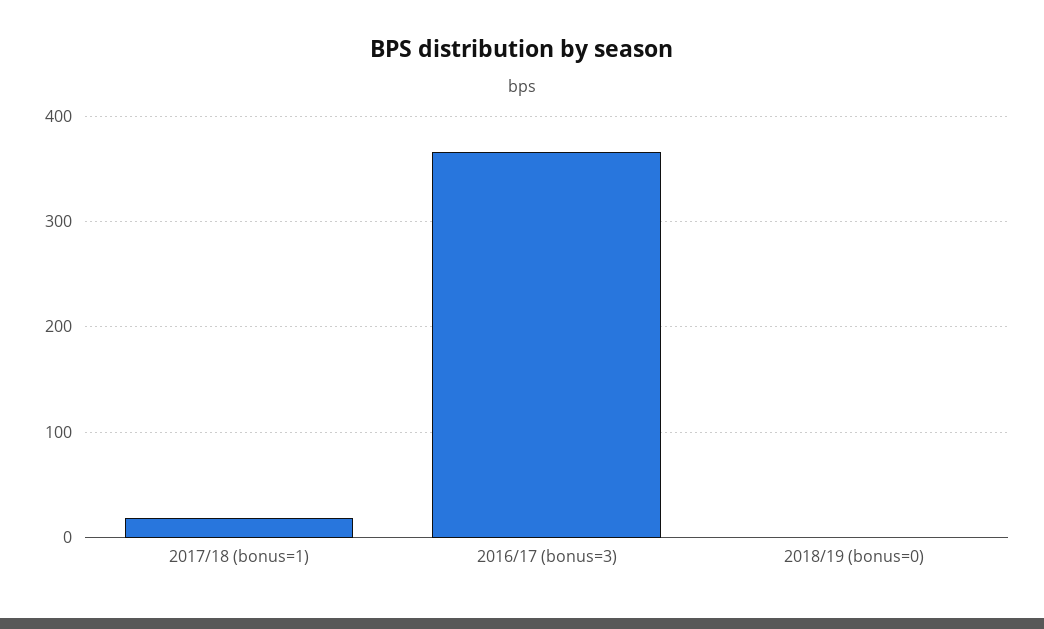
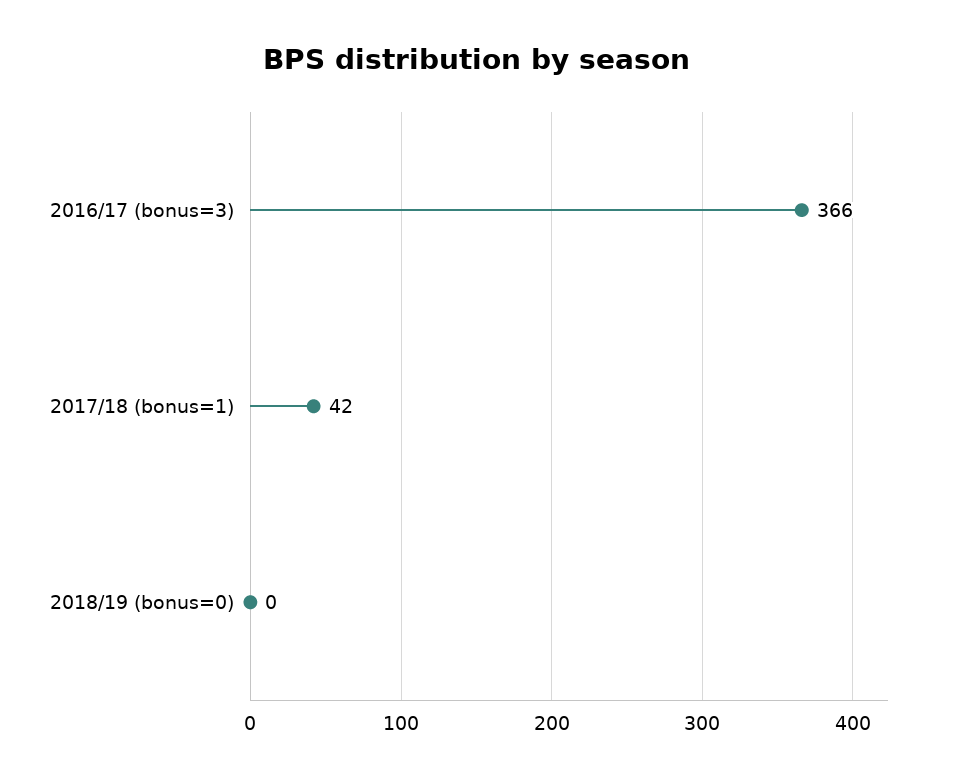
  {
-   "2017/18 (bonus=1)": 20,
+   "2017/18 (bonus=1)": 42,
    "2016/17 (bonus=3)": 366,
    "2018/19 (bonus=0)": 0
  }

